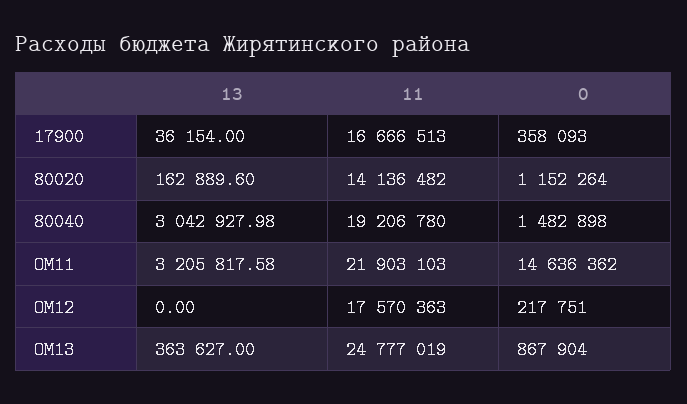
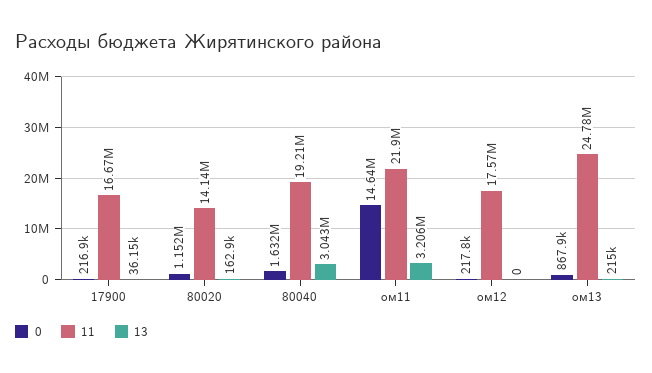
  {
    "13": {
      "17900": 36154,
      "80020": 162889.6,
      "80040": 3042927.98,
      "ОМ11": 3205817.58,
      "ОМ12": 0,
-     "ОМ13": 363627
+     "ОМ13": 215000
    },
    "11": {
      "17900": 16666513,
      "80020": 14136482,
      "80040": 19206780,
      "ОМ11": 21903103,
      "ОМ12": 17570363,
      "ОМ13": 24777019
    },
    "0": {
-     "17900": 358093,
+     "17900": 216900,
      "80020": 1152264,
-     "80040": 1482898,
+     "80040": 1632000,
      "ОМ11": 14636362,
      "ОМ12": 217751,
      "ОМ13": 867904
    }
  }

